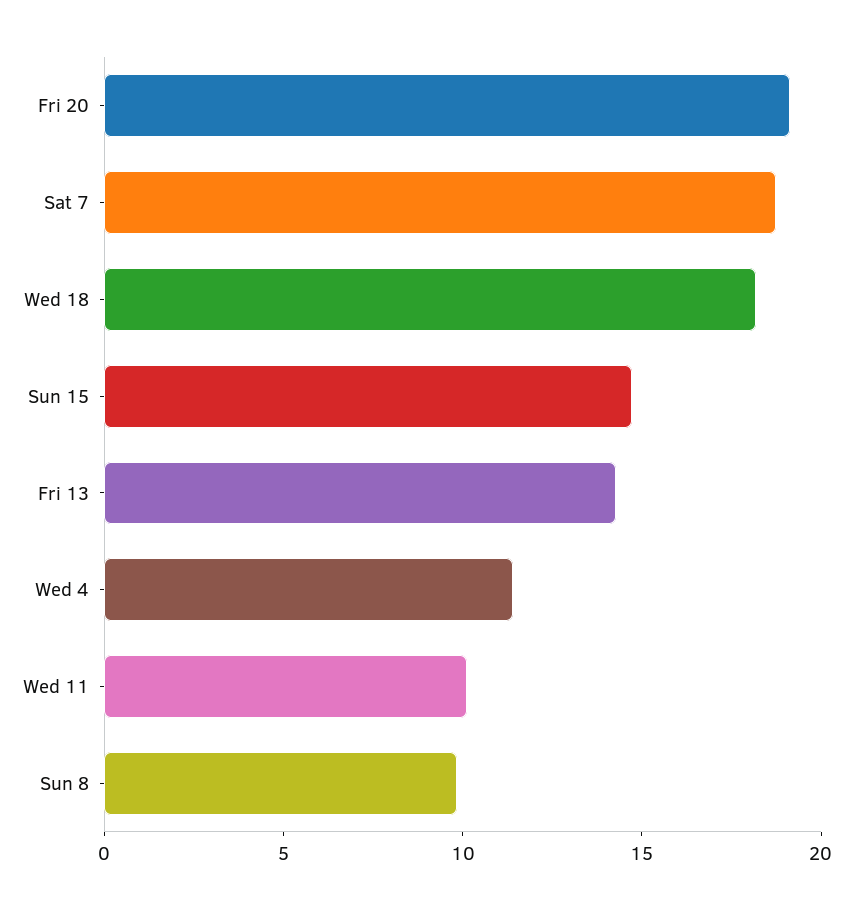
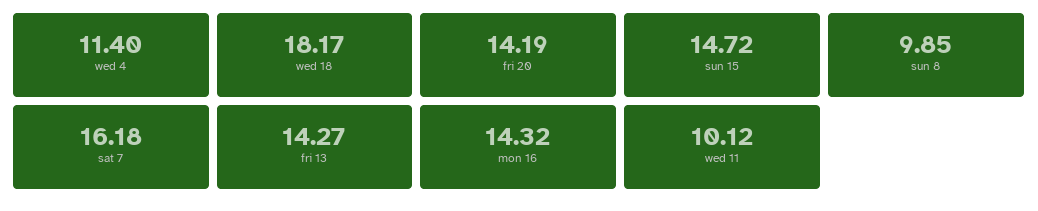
  {
-   "Fri 20": 19,
+   "Fri 20": 14.19,
-   "Sat 7": 19,
+   "Sat 7": 16.18,
    "Wed 18": 18.17,
    "Sun 15": 14.72,
    "Fri 13": 14.27,
    "Wed 4": 11.4,
    "Wed 11": 10.12,
-   "Sun 8": 9.85
+   "Sun 8": 9.85,
+   "mon 16": 14.32
  }

